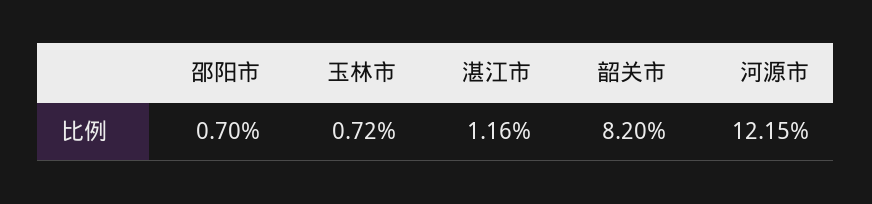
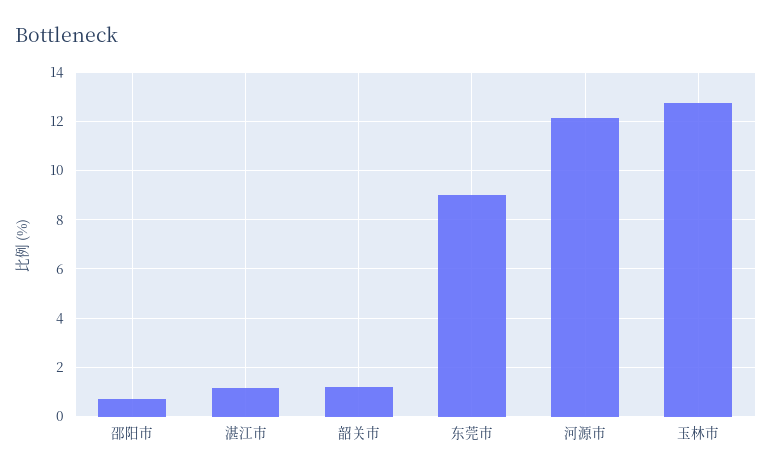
  {
    "邵阳市": 0.7,
-   "玉林市": 0.72,
+   "玉林市": 12.75,
    "湛江市": 1.16,
-   "韶关市": 8.2,
+   "韶关市": 1.25,
-   "河源市": 12.15
+   "河源市": 12.15,
+   "东莞市": 9
  }

